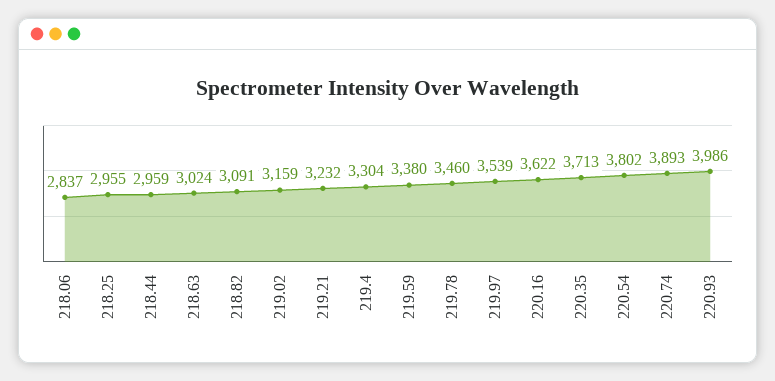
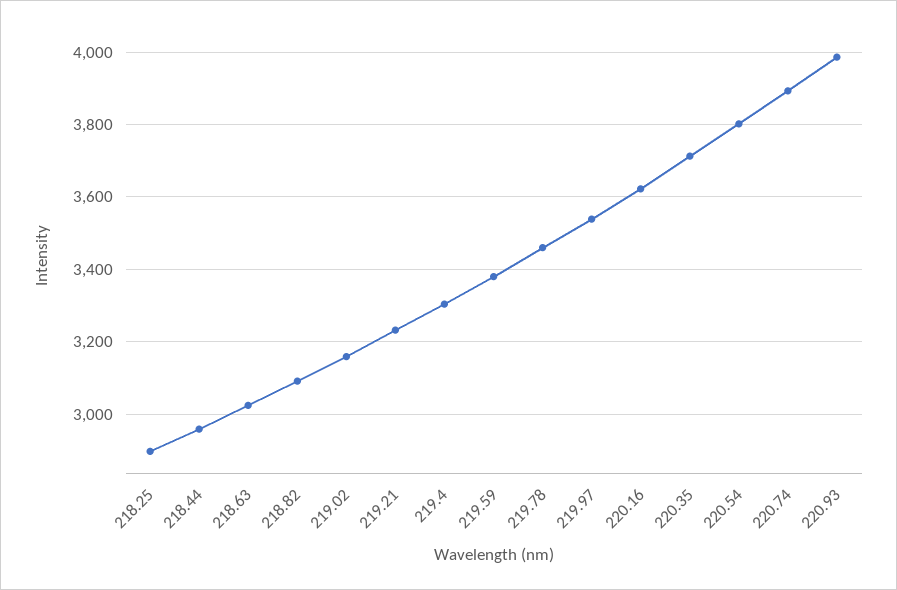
  {
-   "218.06": 2837,
-   "218.25": 2955,
+   "218.25": 2900,
    "218.44": 2959,
    "218.63": 3024,
    "218.82": 3091,
    "219.02": 3159,
    "219.21": 3232,
    "219.4": 3304,
    "219.59": 3380,
    "219.78": 3460,
    "219.97": 3539,
    "220.16": 3622,
    "220.35": 3713,
    "220.54": 3802,
    "220.74": 3893,
    "220.93": 3986
  }

